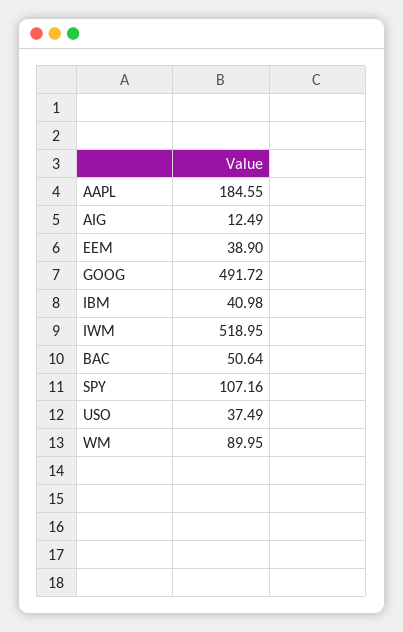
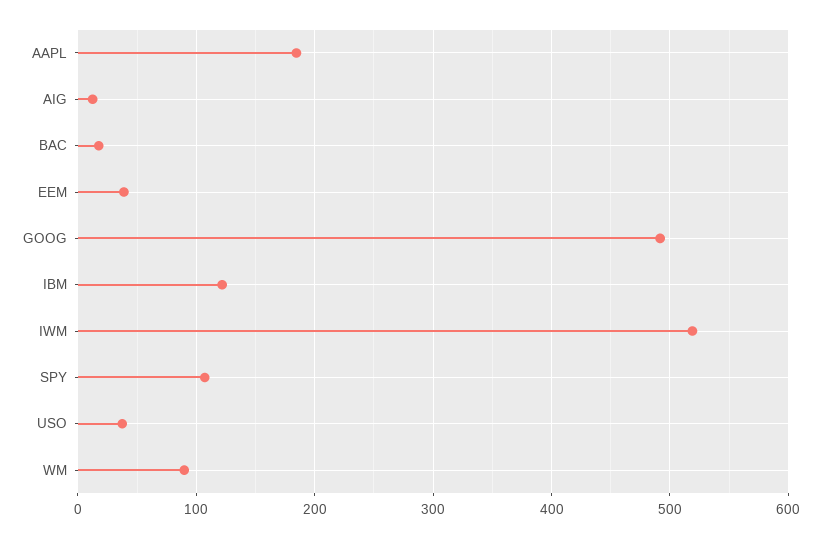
  {
    "AAPL": 184.55,
    "AIG": 12.49,
    "EEM": 38.9,
    "GOOG": 491.72,
-   "IBM": 40.98,
+   "IBM": 120,
    "IWM": 518.95,
-   "BAC": 50.64,
+   "BAC": 20,
    "SPY": 107.16,
    "USO": 37.49,
    "WM": 89.95
  }

